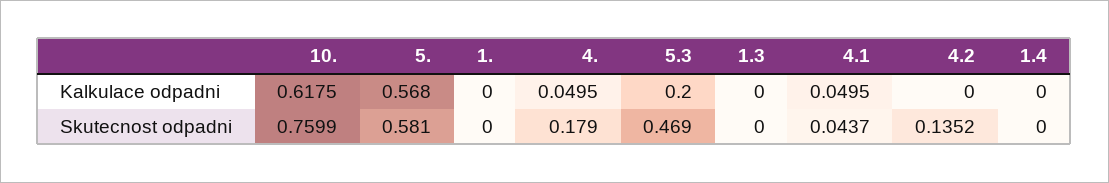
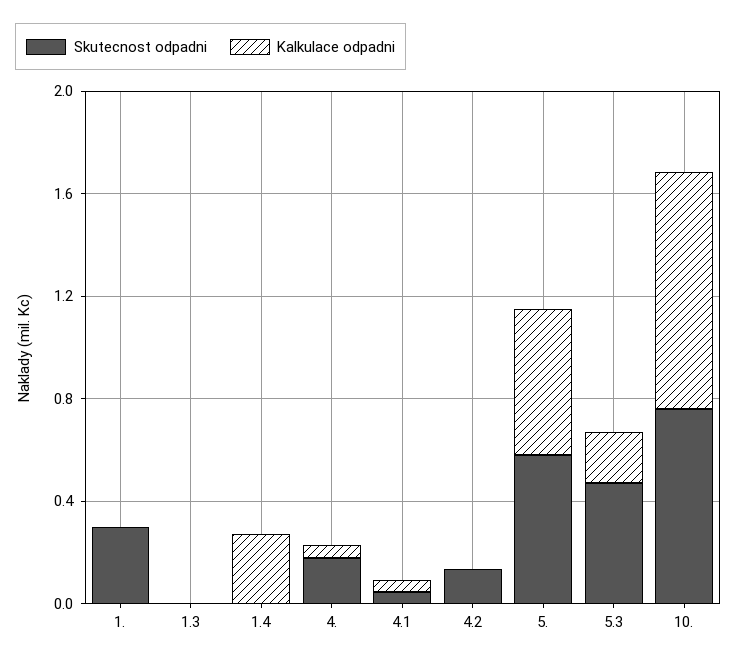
  {
    "Kalkulace odpadni": {
-     "10.": 0.6175,
+     "10.": 0.9,
      "5.": 0.568,
      "1.": 0,
      "4.": 0.0495,
      "5.3": 0.2,
      "1.3": 0,
      "4.1": 0.0495,
      "4.2": 0,
-     "1.4": 0
+     "1.4": 0.3
    },
    "Skutecnost odpadni": {
      "10.": 0.7599,
      "5.": 0.581,
-     "1.": 0,
+     "1.": 0.3,
      "4.": 0.179,
      "5.3": 0.469,
      "1.3": 0,
      "4.1": 0.0437,
      "4.2": 0.1352,
      "1.4": 0
    }
  }

